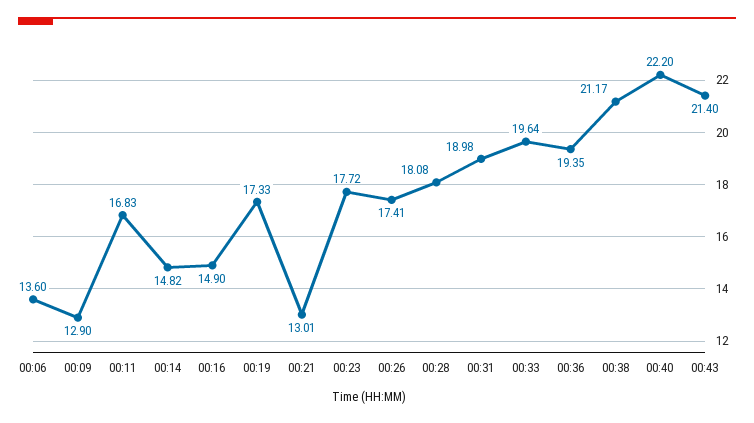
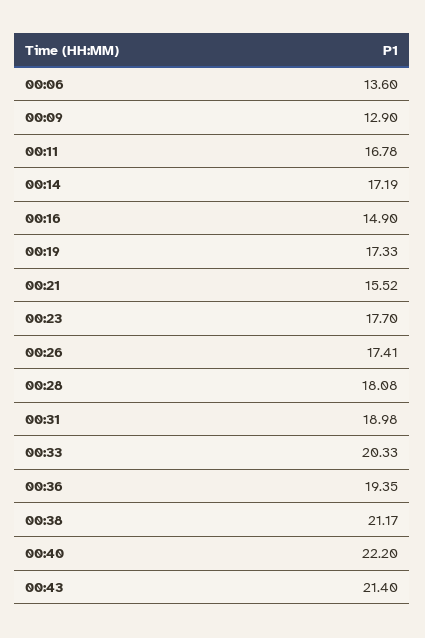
  {
    "00:06": 13.6,
    "00:09": 12.9,
-   "00:11": 16.83,
+   "00:11": 16.78,
-   "00:14": 14.82,
+   "00:14": 17.19,
    "00:16": 14.9,
    "00:19": 17.33,
-   "00:21": 13.01,
+   "00:21": 15.52,
-   "00:23": 17.72,
+   "00:23": 17.7,
    "00:26": 17.41,
    "00:28": 18.08,
    "00:31": 18.98,
-   "00:33": 19.64,
+   "00:33": 20.33,
    "00:36": 19.35,
    "00:38": 21.17,
    "00:40": 22.2,
    "00:43": 21.4
  }

